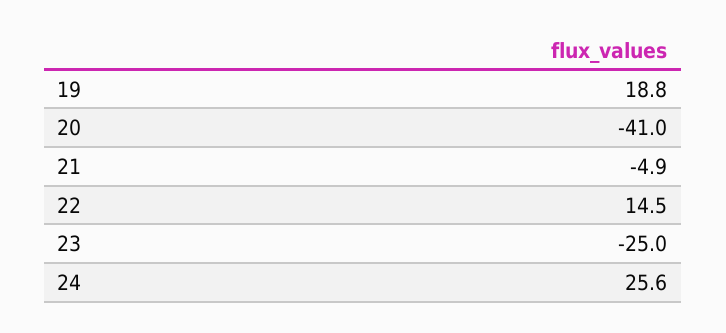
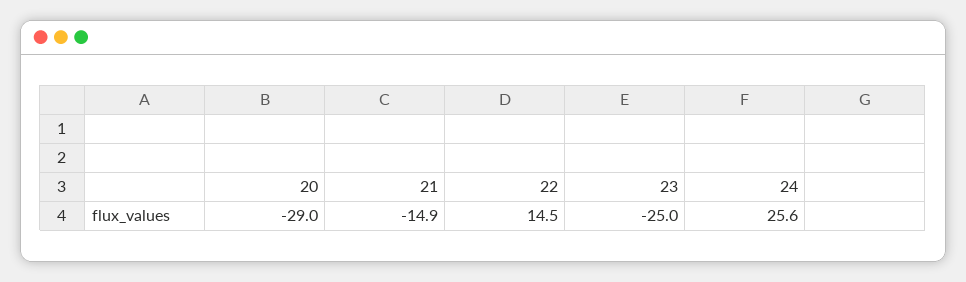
  {
-   "19": 18.8,
-   "20": -41,
+   "20": -29,
-   "21": -4.9,
+   "21": -14.9,
    "22": 14.5,
    "23": -25,
    "24": 25.6
  }

